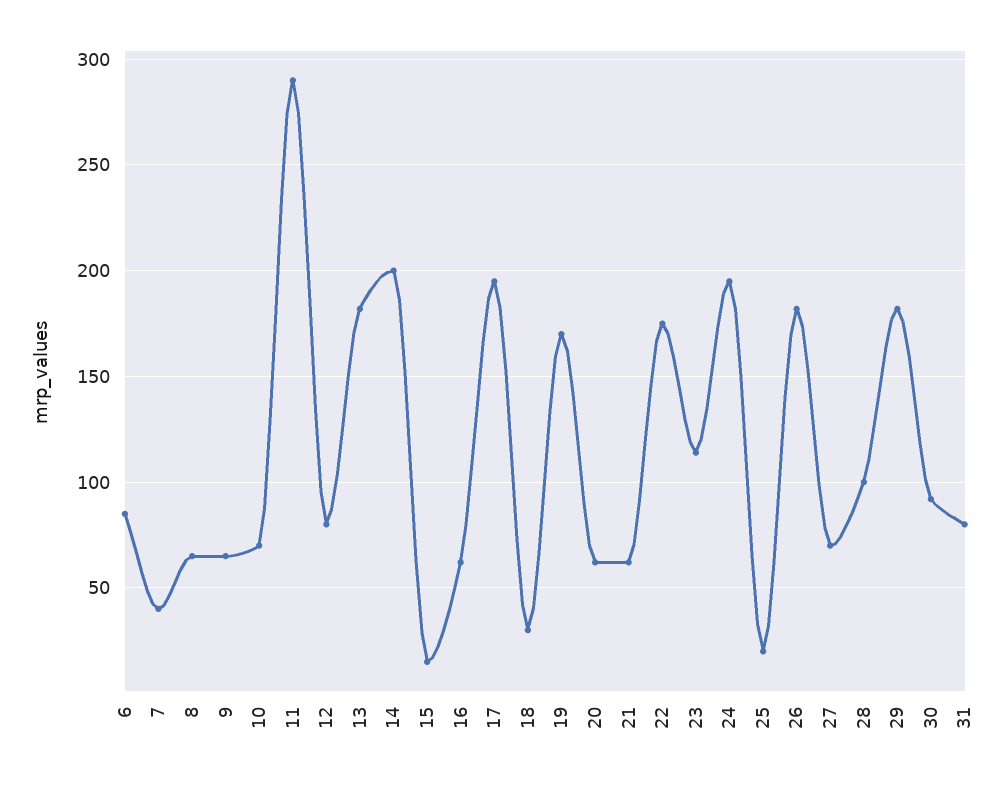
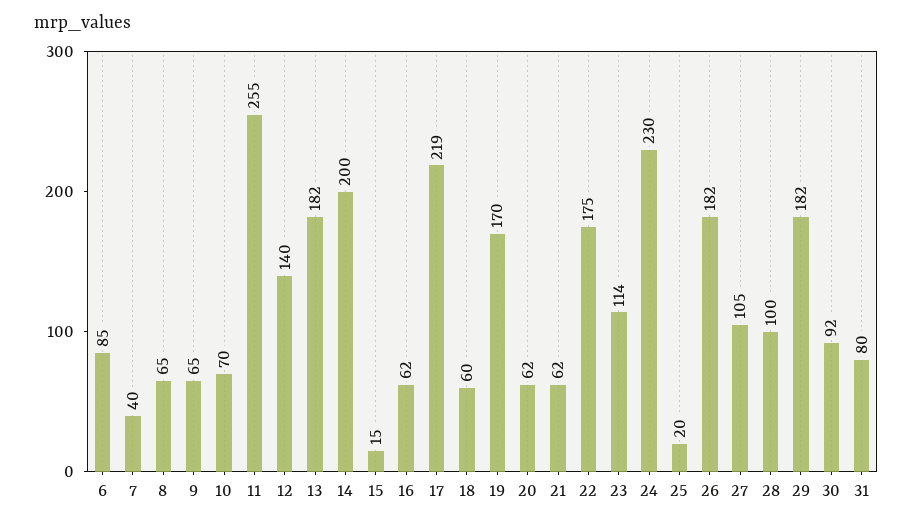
  {
    "6": 85,
    "7": 40,
    "8": 65,
    "9": 65,
    "10": 70,
-   "11": 290,
+   "11": 255,
-   "12": 80,
+   "12": 140,
    "13": 182,
    "14": 200,
    "15": 15,
    "16": 62,
-   "17": 195,
+   "17": 219,
-   "18": 30,
+   "18": 60,
    "19": 170,
    "20": 62,
    "21": 62,
    "22": 175,
    "23": 114,
-   "24": 195,
+   "24": 230,
    "25": 20,
    "26": 182,
-   "27": 70,
+   "27": 105,
    "28": 100,
    "29": 182,
    "30": 92,
    "31": 80
  }

